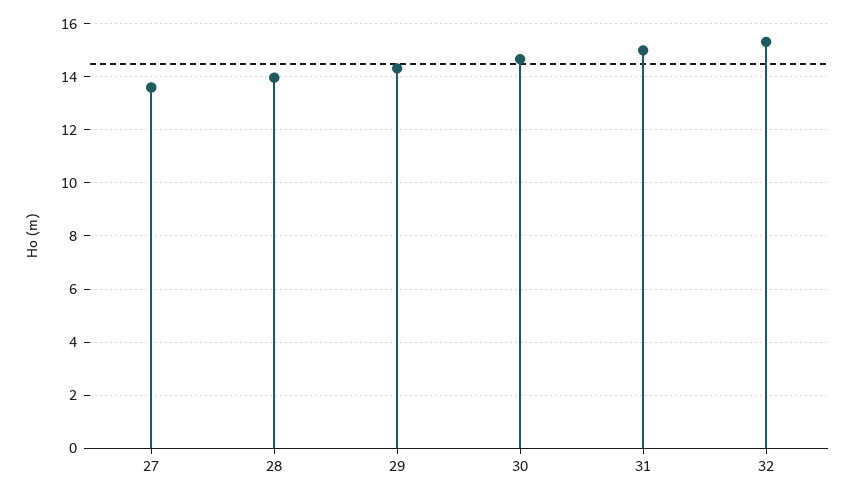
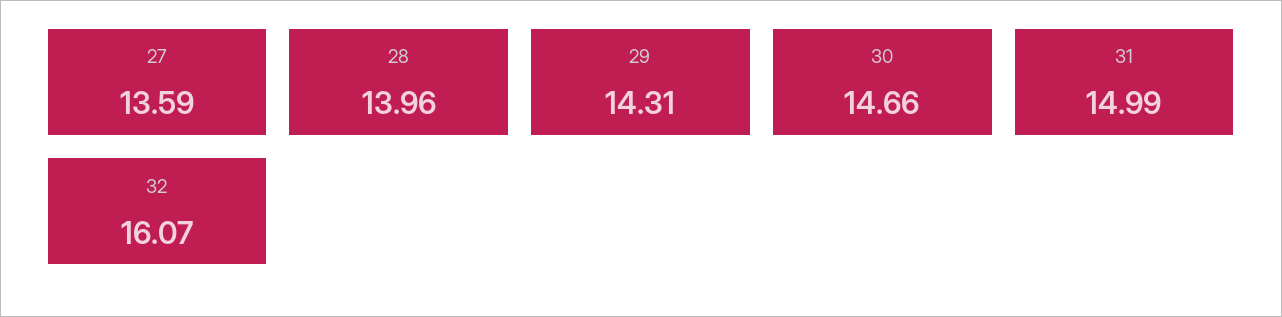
  {
    "27": 13.59,
    "28": 13.96,
    "29": 14.31,
    "30": 14.66,
    "31": 14.99,
-   "32": 15.25
+   "32": 16.07
  }

